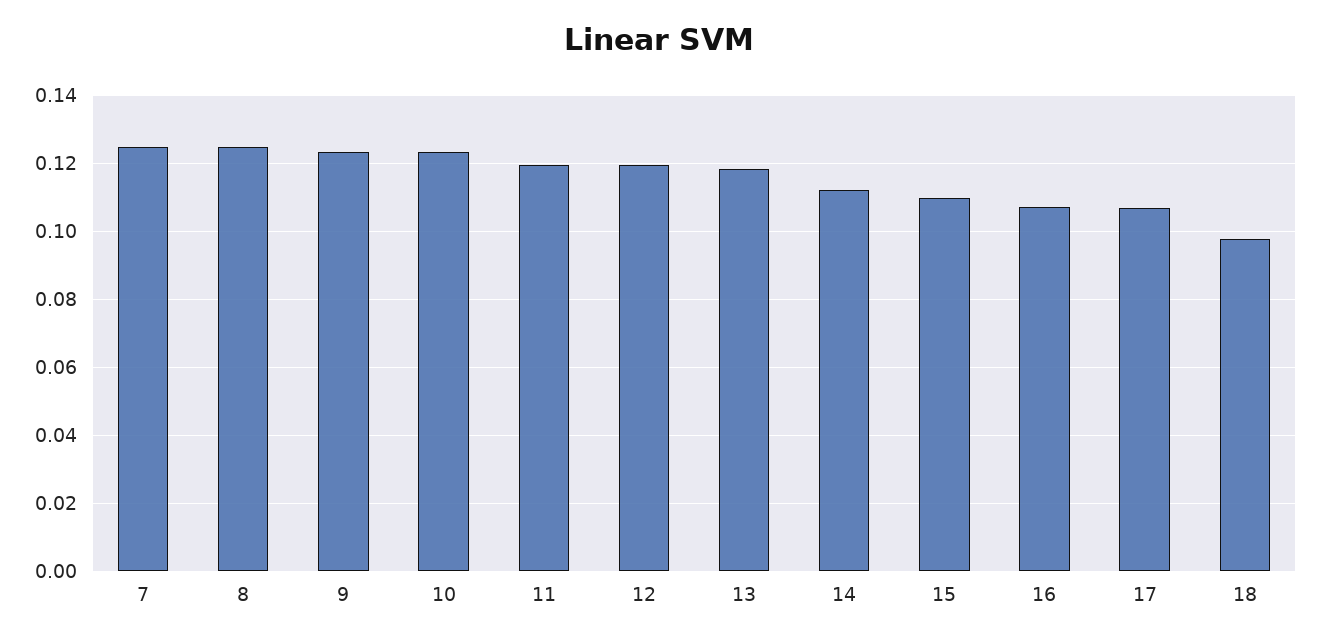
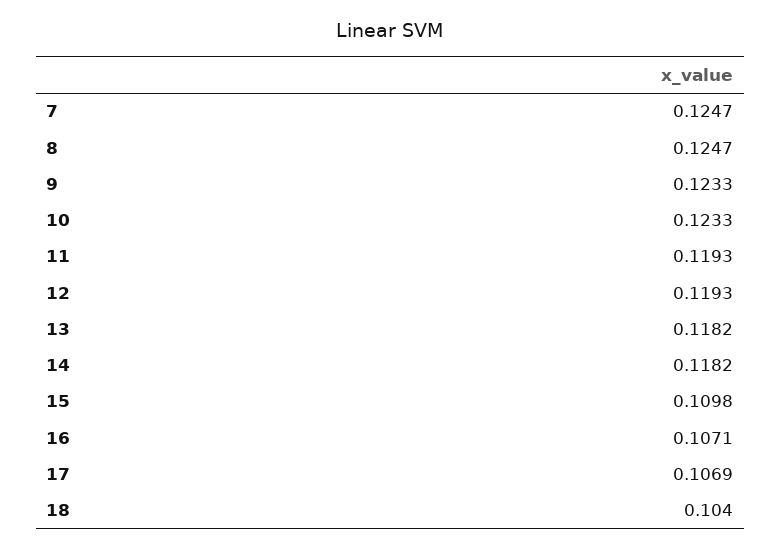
  {
    "7": 0.1247,
    "8": 0.1247,
    "9": 0.1233,
    "10": 0.1233,
    "11": 0.1193,
    "12": 0.1193,
    "13": 0.1182,
-   "14": 0.112,
+   "14": 0.1182,
    "15": 0.1098,
    "16": 0.1071,
    "17": 0.1069,
-   "18": 0.098
+   "18": 0.104
  }

